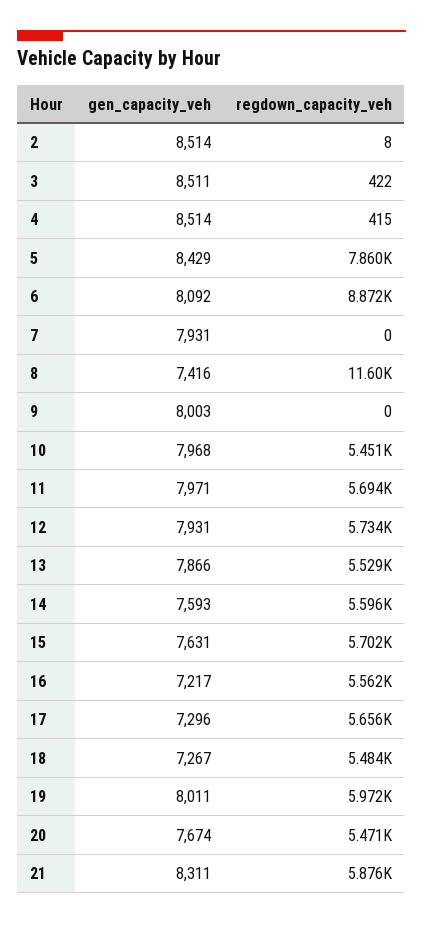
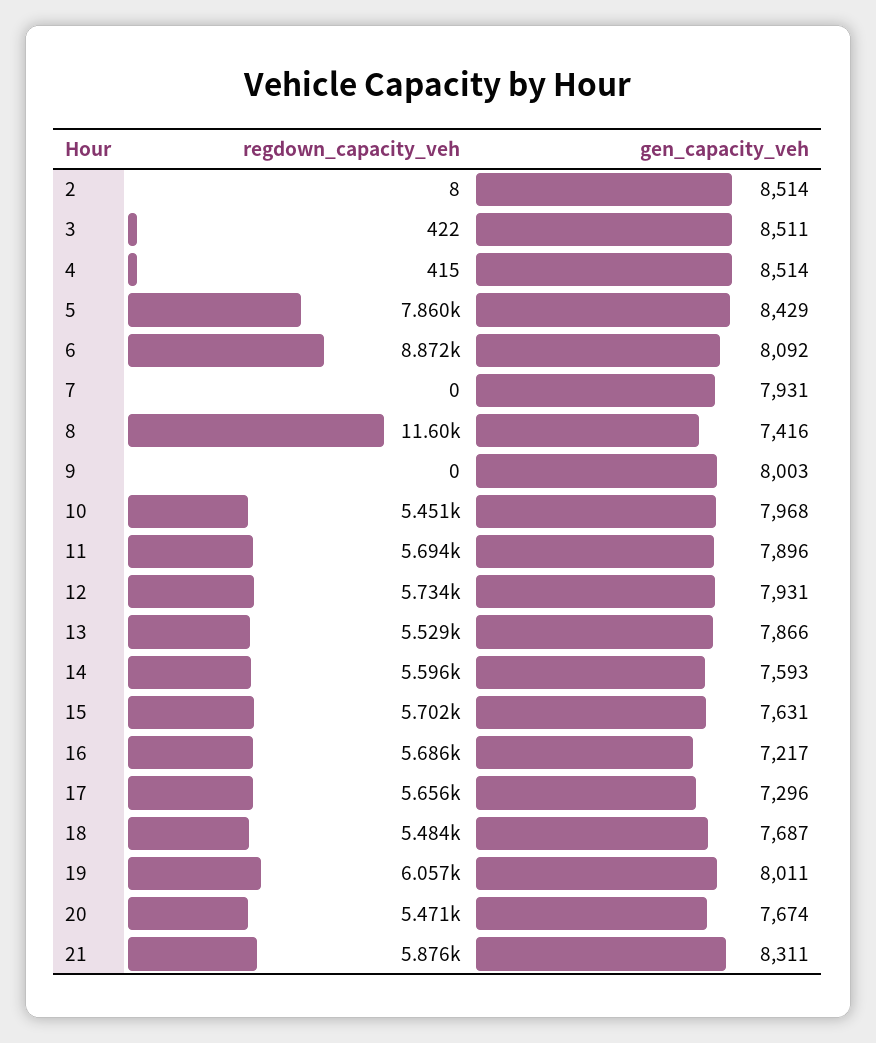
  {
    "gen_capacity_veh": {
      "2": 8514,
      "3": 8511,
      "4": 8514,
      "5": 8429,
      "6": 8092,
      "7": 7931,
      "8": 7416,
      "9": 8003,
      "10": 7968,
-     "11": 7971,
+     "11": 7896,
      "12": 7931,
      "13": 7866,
      "14": 7593,
      "15": 7631,
      "16": 7217,
      "17": 7296,
-     "18": 7267,
+     "18": 7687,
      "19": 8011,
      "20": 7674,
      "21": 8311
    },
    "regdown_capacity_veh": {
      "2": 8,
      "3": 422,
      "4": 415,
      "5": 7860,
      "6": 8872,
      "7": 0,
      "8": 11600,
      "9": 0,
      "10": 5451,
      "11": 5694,
      "12": 5734,
      "13": 5529,
      "14": 5596,
      "15": 5702,
-     "16": 5562,
+     "16": 5686,
      "17": 5656,
      "18": 5484,
-     "19": 5972,
+     "19": 6057,
      "20": 5471,
      "21": 5876
    }
  }

